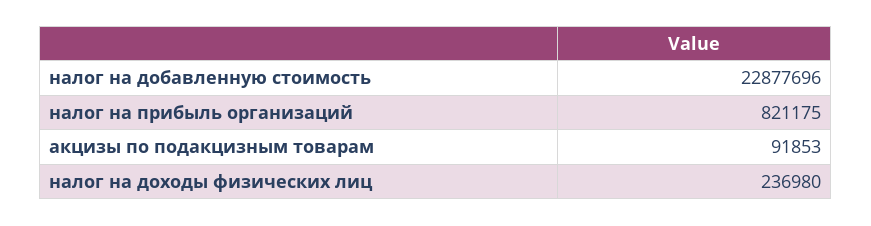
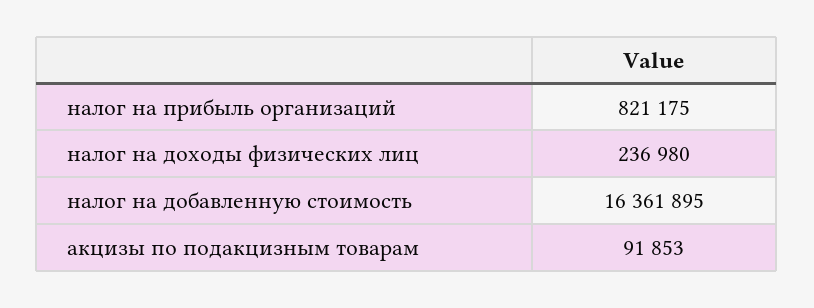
  {
-   "налог на добавленную стоимость": 22877696,
+   "налог на добавленную стоимость": 16361895,
    "налог на прибыль организаций": 821175,
    "акцизы по подакцизным товарам": 91853,
    "налог на доходы физических лиц": 236980
  }

